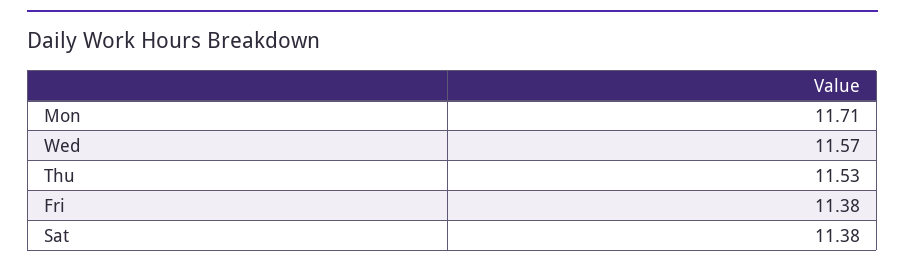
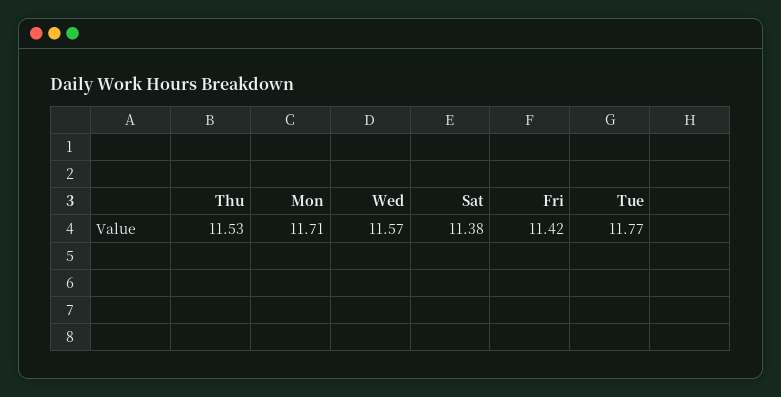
  {
    "Mon": 11.71,
    "Wed": 11.57,
    "Thu": 11.53,
-   "Fri": 11.38,
+   "Fri": 11.42,
-   "Sat": 11.38
+   "Sat": 11.38,
+   "Tue": 11.77
  }

